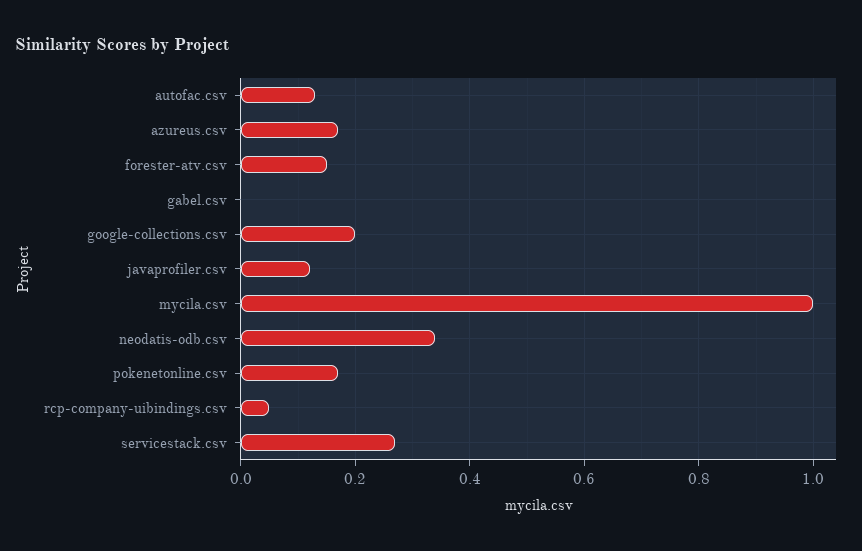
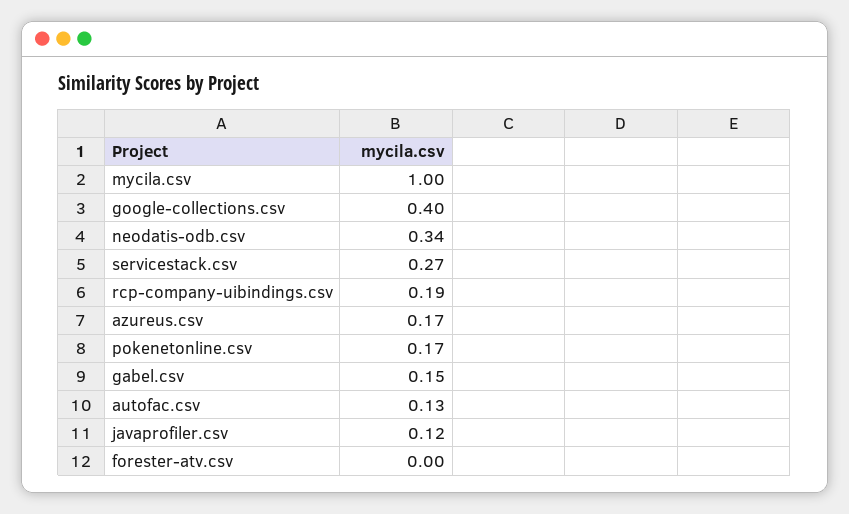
  {
    "autofac.csv": 0.13,
    "azureus.csv": 0.17,
-   "forester-atv.csv": 0.15,
+   "forester-atv.csv": 0,
-   "gabel.csv": 0,
+   "gabel.csv": 0.15,
-   "google-collections.csv": 0.2,
+   "google-collections.csv": 0.4,
    "javaprofiler.csv": 0.12,
    "mycila.csv": 1,
    "neodatis-odb.csv": 0.34,
    "pokenetonline.csv": 0.17,
-   "rcp-company-uibindings.csv": 0.05,
+   "rcp-company-uibindings.csv": 0.19,
    "servicestack.csv": 0.27
  }

